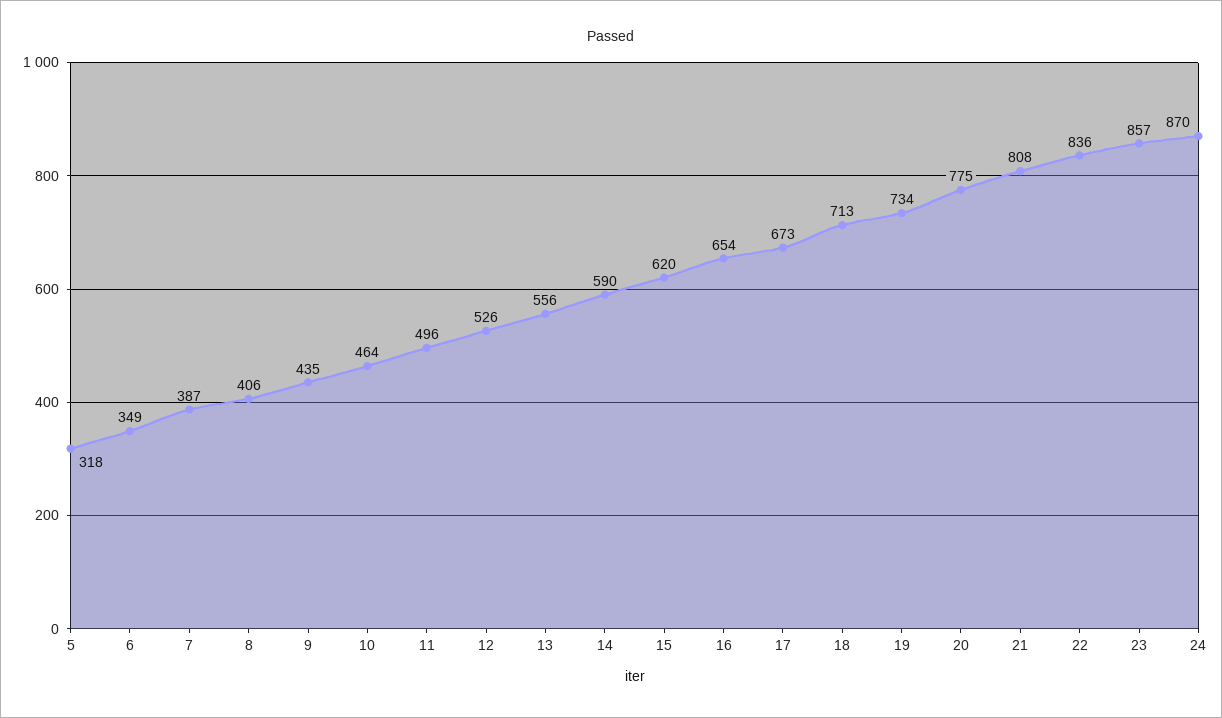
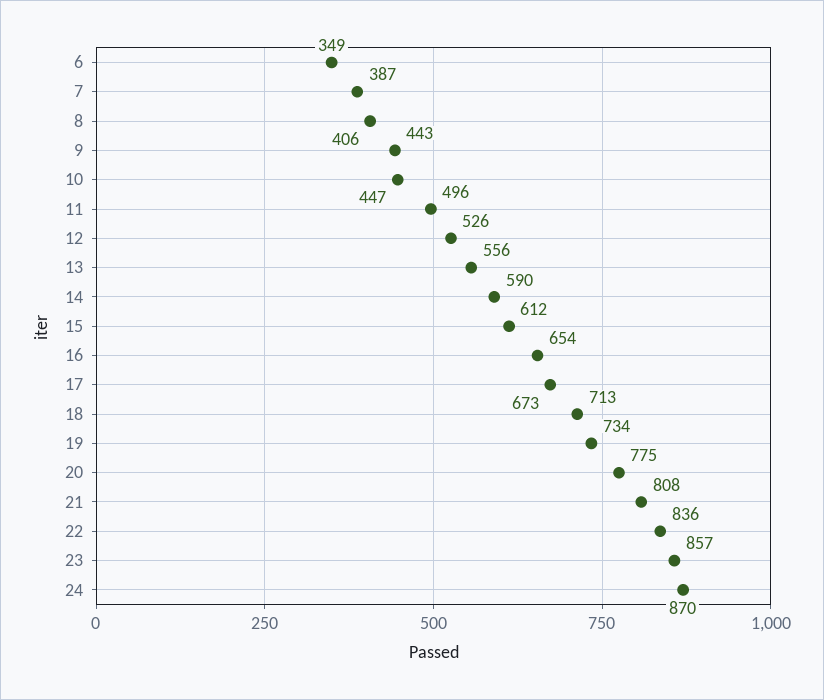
  {
-   "5": 318,
    "6": 349,
    "7": 387,
    "8": 406,
-   "9": 435,
+   "9": 443,
-   "10": 464,
+   "10": 447,
    "11": 496,
    "12": 526,
    "13": 556,
    "14": 590,
-   "15": 620,
+   "15": 612,
    "16": 654,
    "17": 673,
    "18": 713,
    "19": 734,
    "20": 775,
    "21": 808,
    "22": 836,
    "23": 857,
    "24": 870
  }

